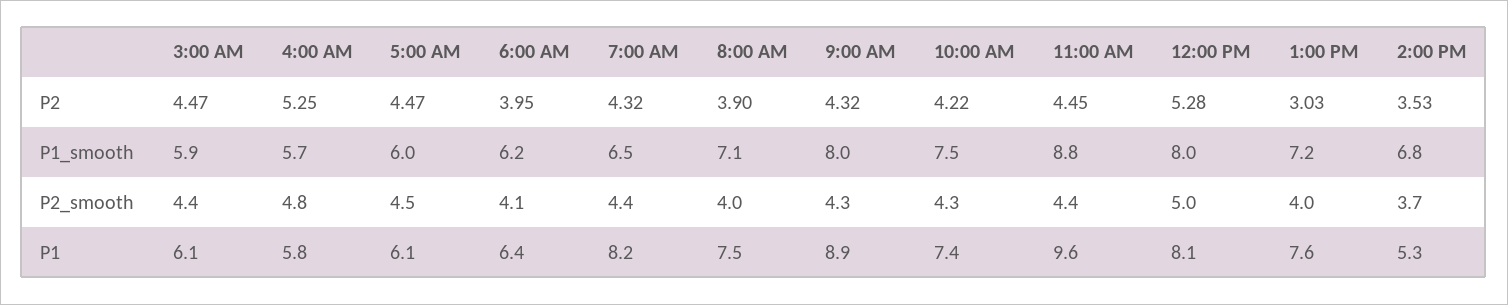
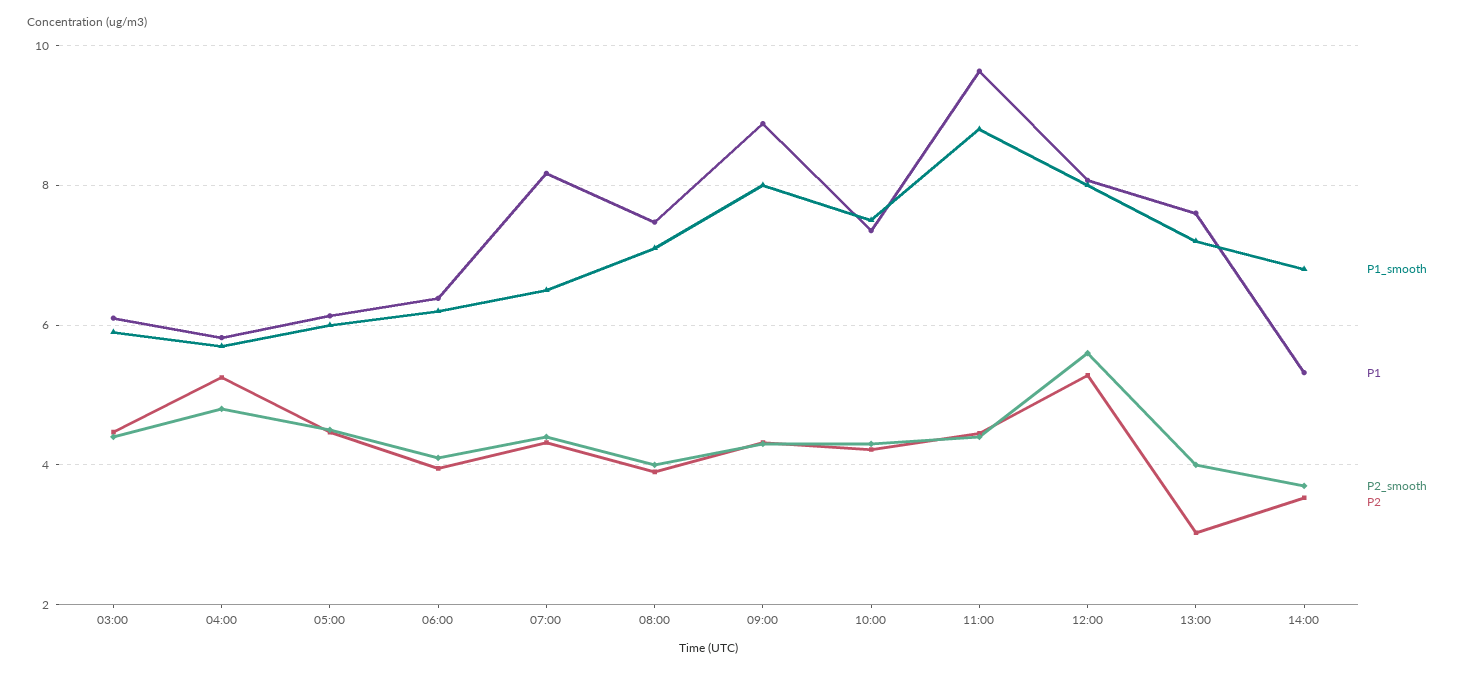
  {
    "P2": {
      "3:00 AM": 4.47,
      "4:00 AM": 5.25,
      "5:00 AM": 4.47,
      "6:00 AM": 3.95,
      "7:00 AM": 4.32,
      "8:00 AM": 3.9,
      "9:00 AM": 4.32,
      "10:00 AM": 4.22,
      "11:00 AM": 4.45,
      "12:00 PM": 5.28,
      "1:00 PM": 3.03,
      "2:00 PM": 3.53
    },
    "P1_smooth": {
      "3:00 AM": 5.9,
      "4:00 AM": 5.7,
      "5:00 AM": 6,
      "6:00 AM": 6.2,
      "7:00 AM": 6.5,
      "8:00 AM": 7.1,
      "9:00 AM": 8,
      "10:00 AM": 7.5,
      "11:00 AM": 8.8,
      "12:00 PM": 8,
      "1:00 PM": 7.2,
      "2:00 PM": 6.8
    },
    "P2_smooth": {
      "3:00 AM": 4.4,
      "4:00 AM": 4.8,
      "5:00 AM": 4.5,
      "6:00 AM": 4.1,
      "7:00 AM": 4.4,
      "8:00 AM": 4,
      "9:00 AM": 4.3,
      "10:00 AM": 4.3,
      "11:00 AM": 4.4,
-     "12:00 PM": 5,
+     "12:00 PM": 5.6,
      "1:00 PM": 4,
      "2:00 PM": 3.7
    },
    "P1": {
      "3:00 AM": 6.1,
      "4:00 AM": 5.8,
      "5:00 AM": 6.1,
      "6:00 AM": 6.4,
      "7:00 AM": 8.2,
      "8:00 AM": 7.5,
      "9:00 AM": 8.9,
      "10:00 AM": 7.4,
      "11:00 AM": 9.6,
      "12:00 PM": 8.1,
      "1:00 PM": 7.6,
      "2:00 PM": 5.3
    }
  }

